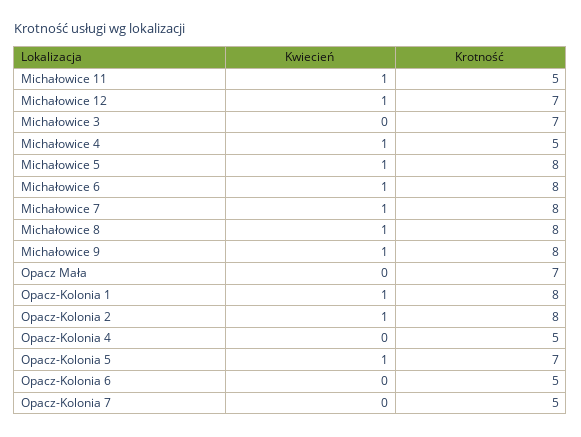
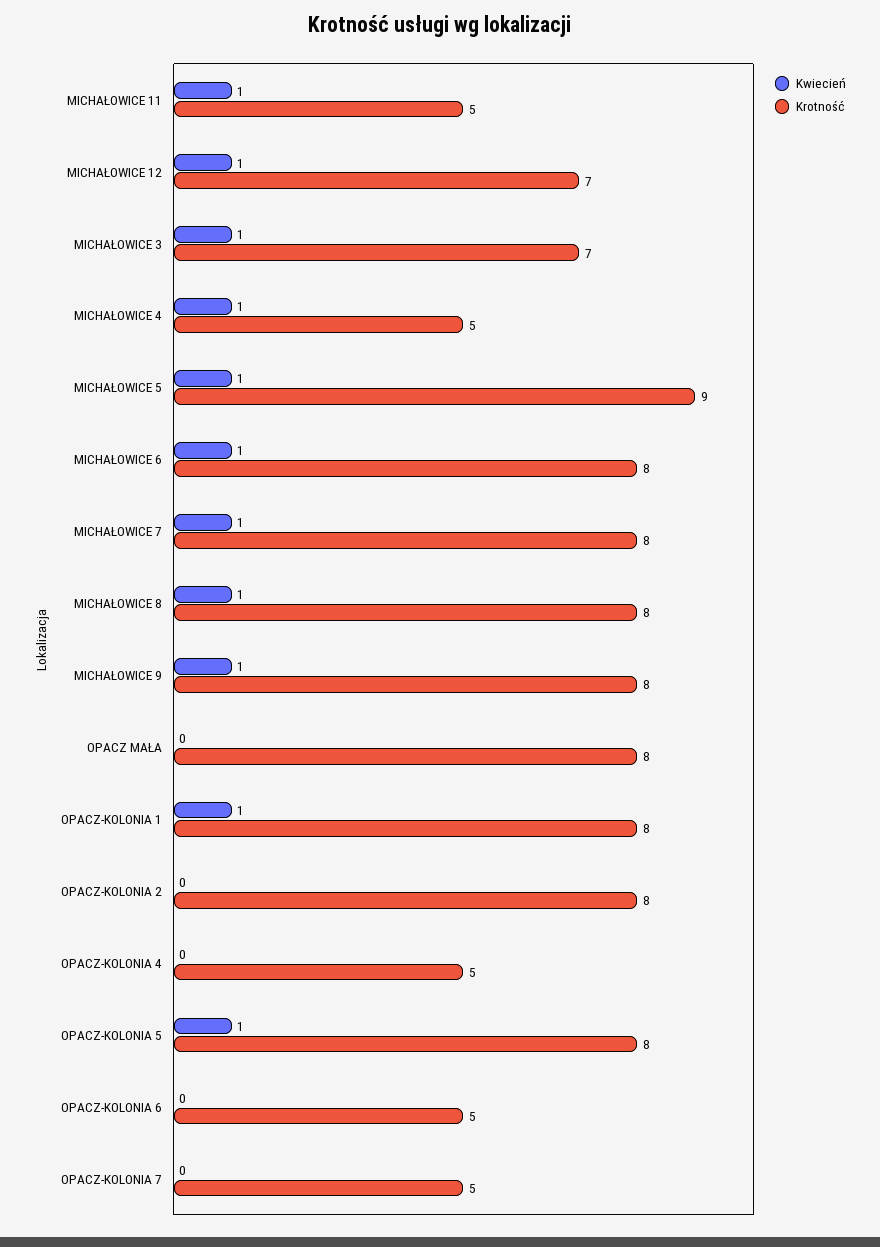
  {
    "Kwiecień": {
      "Michałowice 11": 1,
      "Michałowice 12": 1,
-     "Michałowice 3": 0,
+     "Michałowice 3": 1,
      "Michałowice 4": 1,
      "Michałowice 5": 1,
      "Michałowice 6": 1,
      "Michałowice 7": 1,
      "Michałowice 8": 1,
      "Michałowice 9": 1,
      "Opacz Mała": 0,
      "Opacz-Kolonia 1": 1,
-     "Opacz-Kolonia 2": 1,
+     "Opacz-Kolonia 2": 0,
      "Opacz-Kolonia 4": 0,
      "Opacz-Kolonia 5": 1,
      "Opacz-Kolonia 6": 0,
      "Opacz-Kolonia 7": 0
    },
    "Krotność": {
      "Michałowice 11": 5,
      "Michałowice 12": 7,
      "Michałowice 3": 7,
      "Michałowice 4": 5,
-     "Michałowice 5": 8,
+     "Michałowice 5": 9,
      "Michałowice 6": 8,
      "Michałowice 7": 8,
      "Michałowice 8": 8,
      "Michałowice 9": 8,
-     "Opacz Mała": 7,
+     "Opacz Mała": 8,
      "Opacz-Kolonia 1": 8,
      "Opacz-Kolonia 2": 8,
      "Opacz-Kolonia 4": 5,
-     "Opacz-Kolonia 5": 7,
+     "Opacz-Kolonia 5": 8,
      "Opacz-Kolonia 6": 5,
      "Opacz-Kolonia 7": 5
    }
  }

